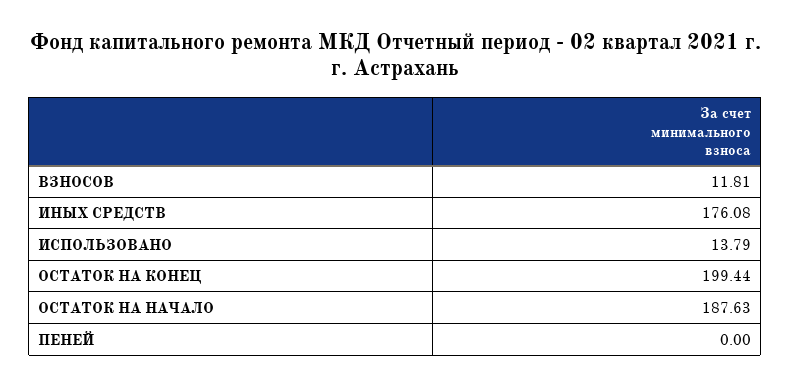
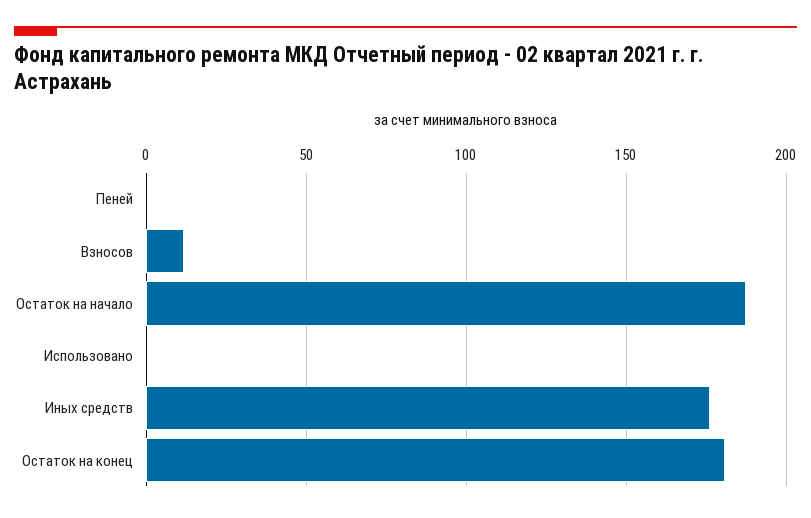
  {
    "ВЗНОСОВ": 11.81,
    "ИНЫХ СРЕДСТВ": 176.08,
-   "ИСПОЛЬЗОВАНО": 13.79,
+   "ИСПОЛЬЗОВАНО": 0,
-   "ОСТАТОК НА КОНЕЦ": 199.44,
+   "ОСТАТОК НА КОНЕЦ": 180,
    "ОСТАТОК НА НАЧАЛО": 187.63,
    "ПЕНЕЙ": 0
  }

